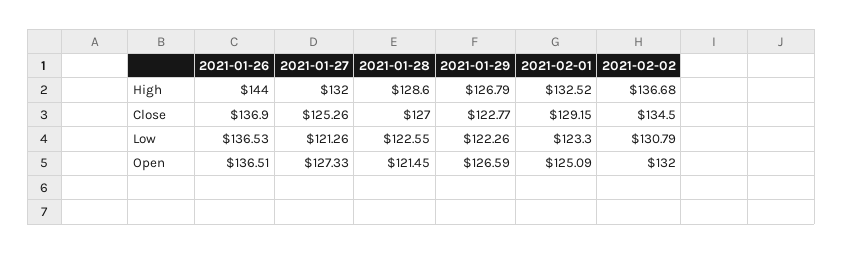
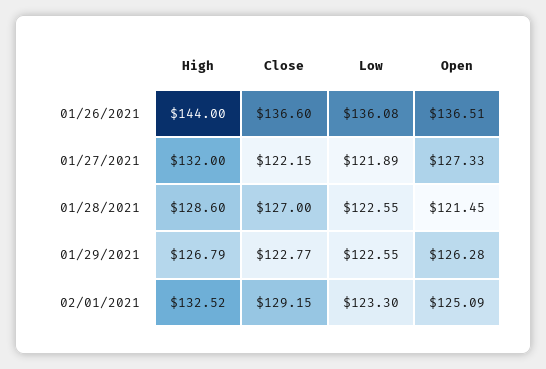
  {
    "2021-01-26": {
      "High": 144,
-     "Close": 136.9,
+     "Close": 136.6,
-     "Low": 136.53,
+     "Low": 136.08,
      "Open": 136.51
    },
    "2021-01-27": {
      "High": 132,
-     "Close": 125.26,
+     "Close": 122.15,
-     "Low": 121.26,
+     "Low": 121.89,
      "Open": 127.33
    },
    "2021-01-28": {
      "High": 128.6,
      "Close": 127,
      "Low": 122.55,
      "Open": 121.45
    },
    "2021-01-29": {
      "High": 126.79,
      "Close": 122.77,
-     "Low": 122.26,
+     "Low": 122.55,
-     "Open": 126.59
+     "Open": 126.28
    },
    "2021-02-01": {
      "High": 132.52,
      "Close": 129.15,
      "Low": 123.3,
      "Open": 125.09
-   },
+   }
-   "2021-02-02": {
-     "High": 136.68,
-     "Close": 134.5,
-     "Low": 130.79,
-     "Open": 132
-   }
  }

